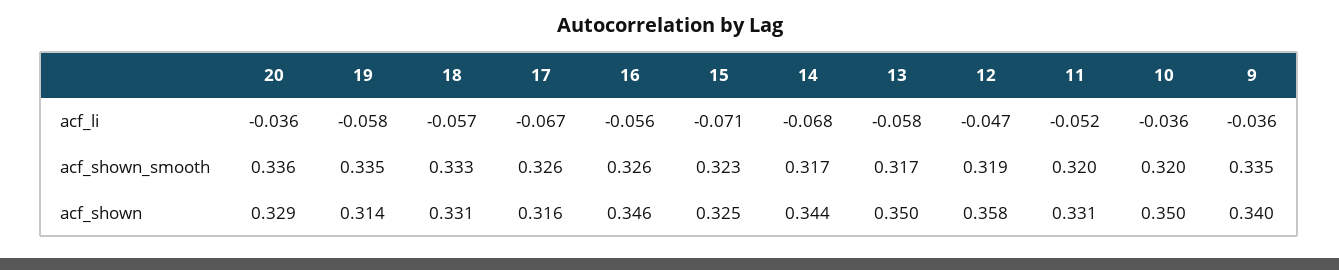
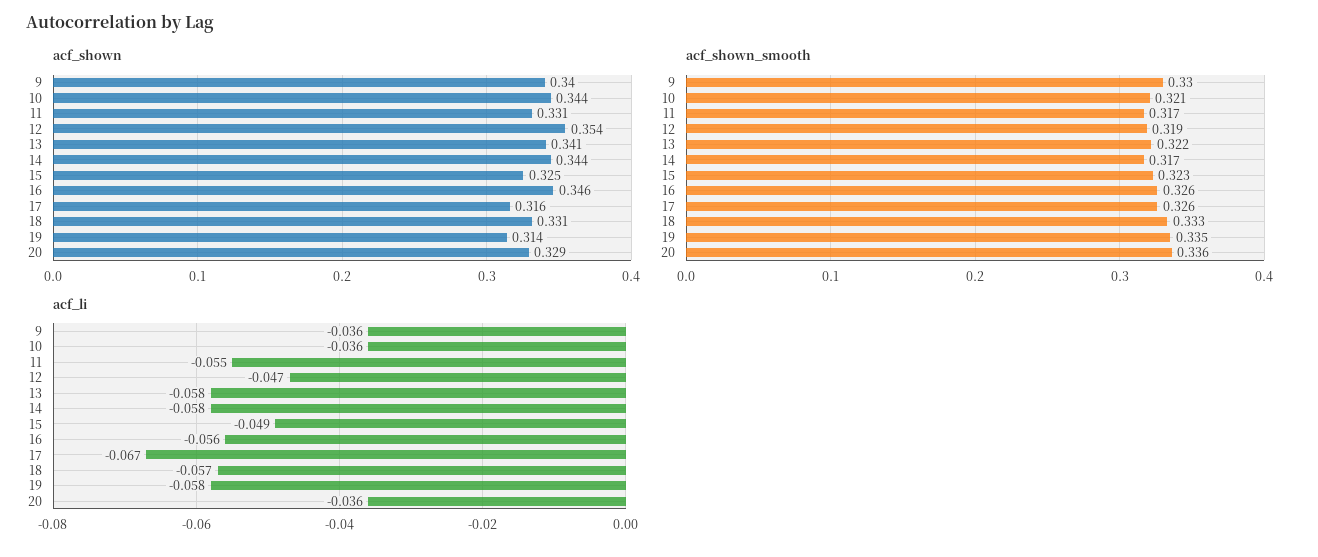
  {
    "acf_li": {
      "20": -0.036,
      "19": -0.058,
      "18": -0.057,
      "17": -0.067,
      "16": -0.056,
-     "15": -0.071,
+     "15": -0.049,
-     "14": -0.068,
+     "14": -0.058,
      "13": -0.058,
      "12": -0.047,
-     "11": -0.052,
+     "11": -0.055,
      "10": -0.036,
      "9": -0.036
    },
    "acf_shown_smooth": {
      "20": 0.336,
      "19": 0.335,
      "18": 0.333,
      "17": 0.326,
      "16": 0.326,
      "15": 0.323,
      "14": 0.317,
-     "13": 0.317,
+     "13": 0.322,
      "12": 0.319,
-     "11": 0.32,
+     "11": 0.317,
-     "10": 0.32,
+     "10": 0.321,
-     "9": 0.335
+     "9": 0.33
    },
    "acf_shown": {
      "20": 0.329,
      "19": 0.314,
      "18": 0.331,
      "17": 0.316,
      "16": 0.346,
      "15": 0.325,
      "14": 0.344,
-     "13": 0.35,
+     "13": 0.341,
-     "12": 0.358,
+     "12": 0.354,
      "11": 0.331,
-     "10": 0.35,
+     "10": 0.344,
      "9": 0.34
    }
  }

